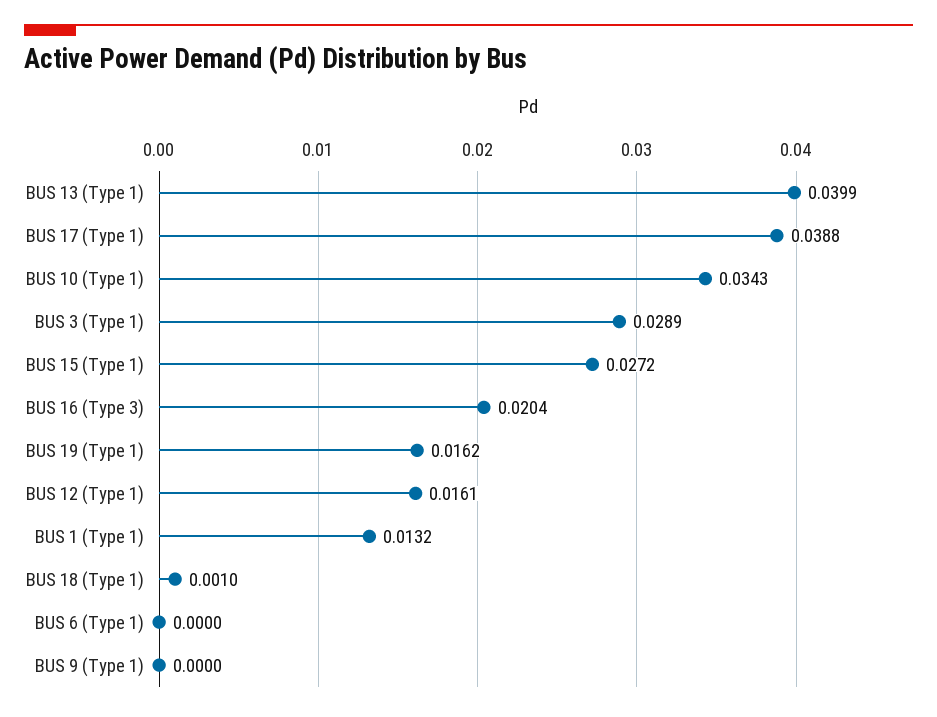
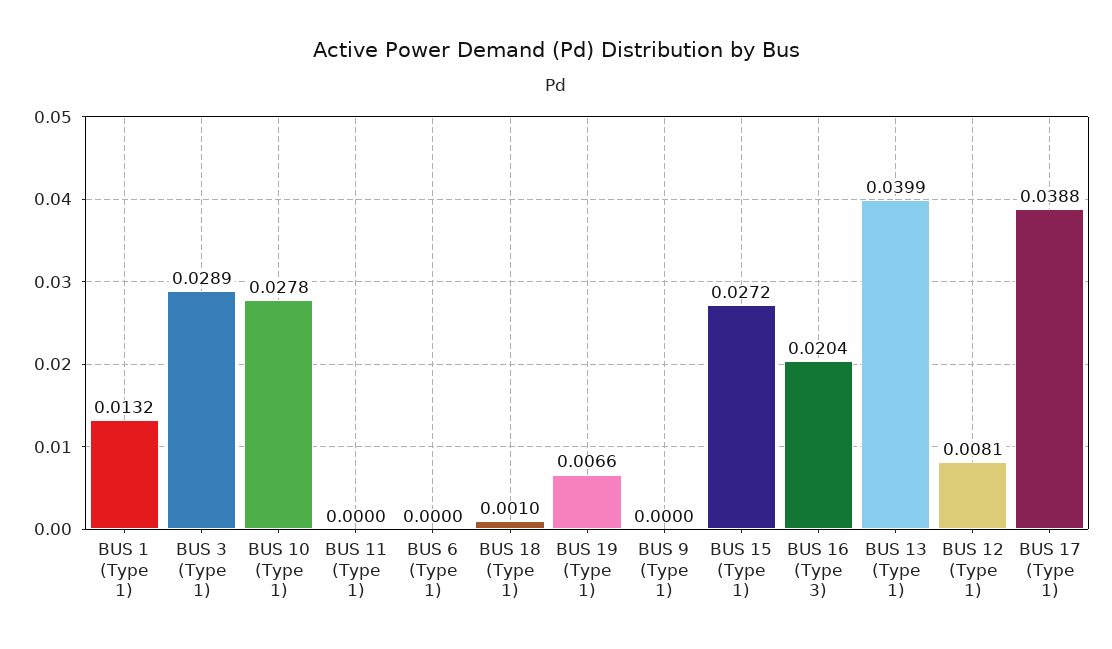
  {
    "BUS 13 (Type 1)": 0.0399,
    "BUS 17 (Type 1)": 0.0388,
-   "BUS 10 (Type 1)": 0.0343,
+   "BUS 10 (Type 1)": 0.0278,
    "BUS 3 (Type 1)": 0.0289,
    "BUS 15 (Type 1)": 0.0272,
    "BUS 16 (Type 3)": 0.0204,
-   "BUS 19 (Type 1)": 0.0162,
+   "BUS 19 (Type 1)": 0.0066,
-   "BUS 12 (Type 1)": 0.0161,
+   "BUS 12 (Type 1)": 0.0081,
    "BUS 1 (Type 1)": 0.0132,
    "BUS 18 (Type 1)": 0.001,
    "BUS 6 (Type 1)": 0,
-   "BUS 9 (Type 1)": 0
+   "BUS 9 (Type 1)": 0,
+   "BUS 11 (Type 1)": 0
  }

